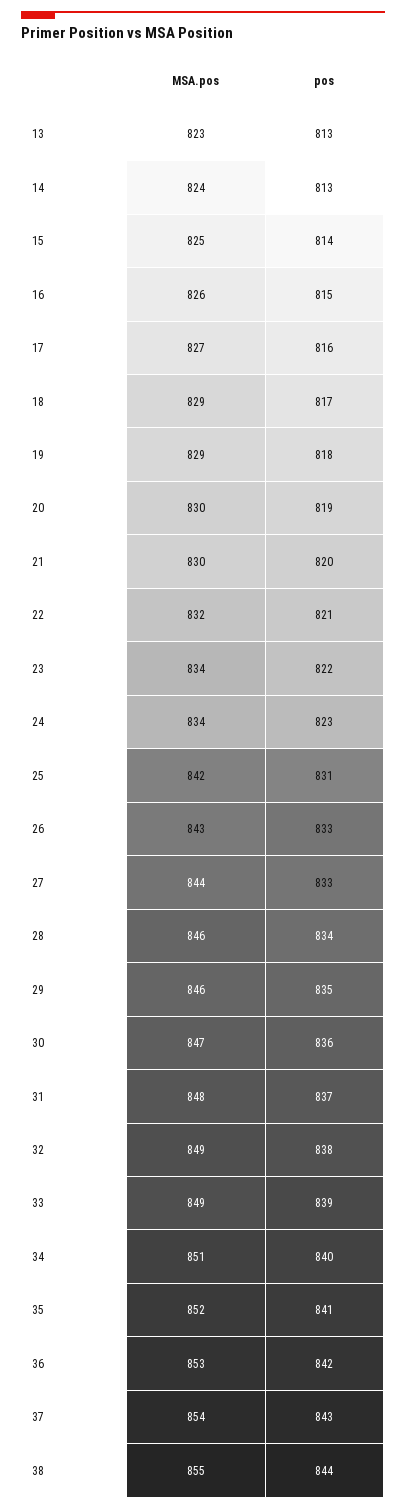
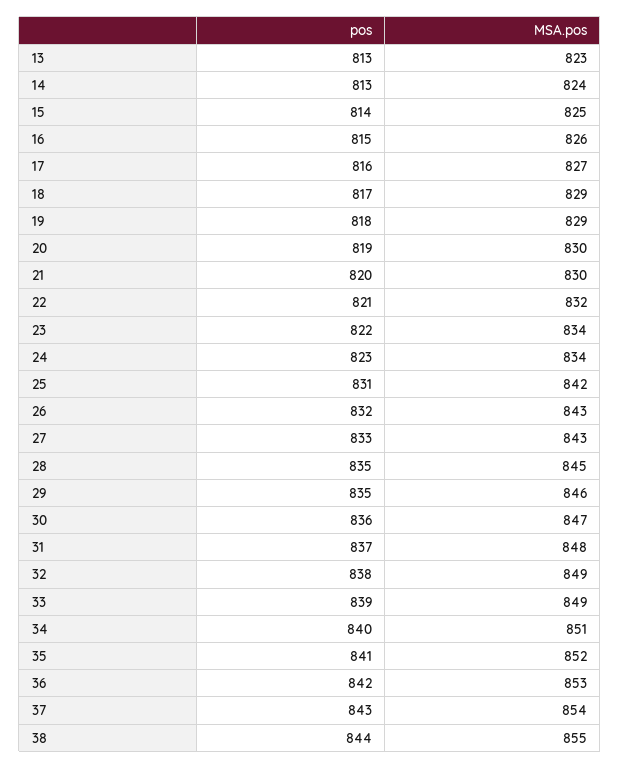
  {
    "MSA.pos": {
      "13": 823,
      "14": 824,
      "15": 825,
      "16": 826,
      "17": 827,
      "18": 829,
      "19": 829,
      "20": 830,
      "21": 830,
      "22": 832,
      "23": 834,
      "24": 834,
      "25": 842,
      "26": 843,
-     "27": 844,
+     "27": 843,
-     "28": 846,
+     "28": 845,
      "29": 846,
      "30": 847,
      "31": 848,
      "32": 849,
      "33": 849,
      "34": 851,
      "35": 852,
      "36": 853,
      "37": 854,
      "38": 855
    },
    "pos": {
      "13": 813,
      "14": 813,
      "15": 814,
      "16": 815,
      "17": 816,
      "18": 817,
      "19": 818,
      "20": 819,
      "21": 820,
      "22": 821,
      "23": 822,
      "24": 823,
      "25": 831,
-     "26": 833,
+     "26": 832,
      "27": 833,
-     "28": 834,
+     "28": 835,
      "29": 835,
      "30": 836,
      "31": 837,
      "32": 838,
      "33": 839,
      "34": 840,
      "35": 841,
      "36": 842,
      "37": 843,
      "38": 844
    }
  }

